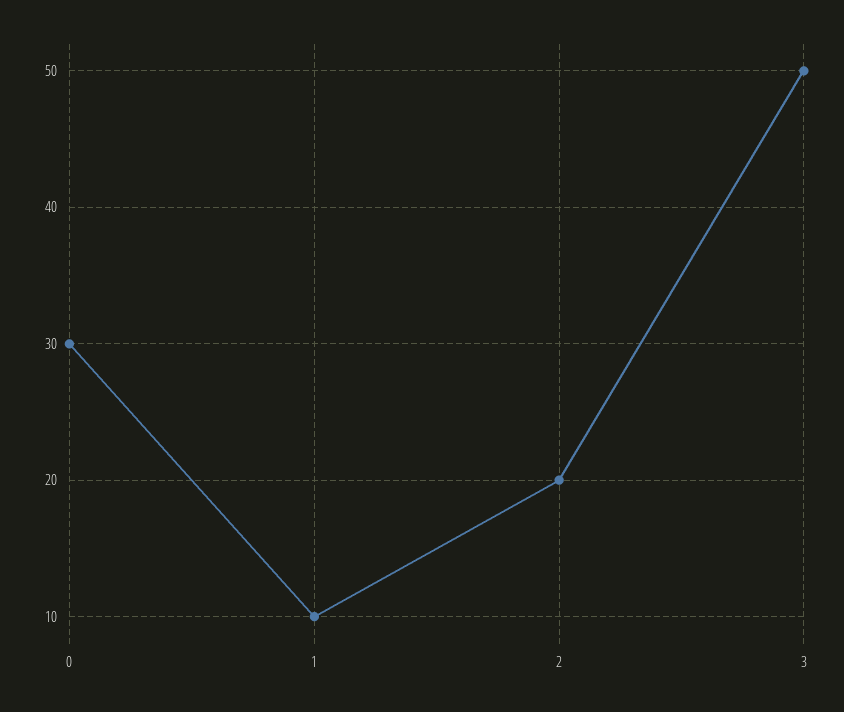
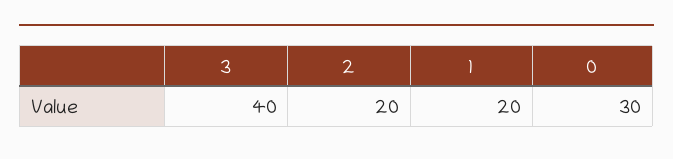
  {
    "0": 30,
-   "1": 10,
+   "1": 20,
    "2": 20,
-   "3": 50
+   "3": 40
  }

